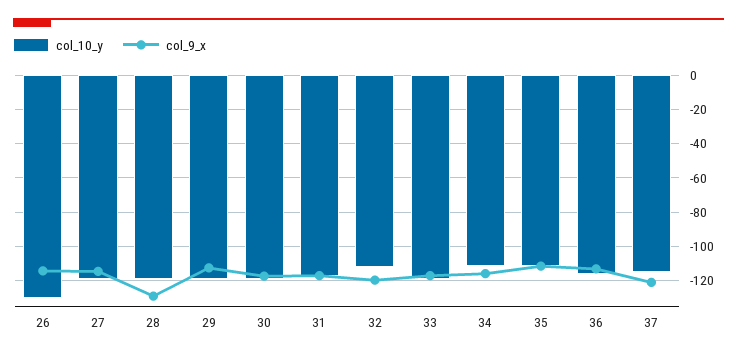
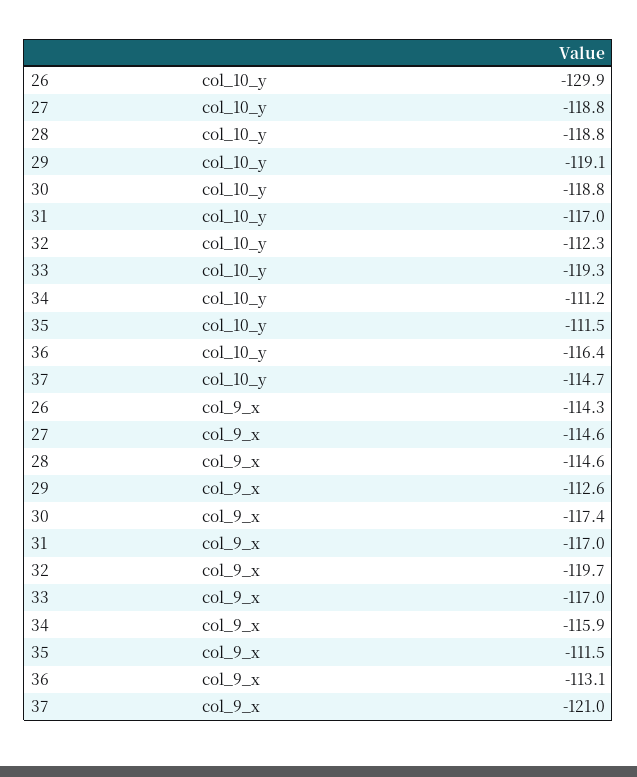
  {
    "col_10_y": {
      "26": -129.9,
      "27": -118.8,
      "28": -118.8,
      "29": -119.1,
      "30": -118.8,
      "31": -117,
      "32": -112.3,
      "33": -119.3,
      "34": -111.2,
      "35": -111.5,
      "36": -116.4,
      "37": -114.7
    },
    "col_9_x": {
      "26": -114.3,
      "27": -114.6,
-     "28": -130,
+     "28": -114.6,
      "29": -112.6,
      "30": -117.4,
      "31": -117,
      "32": -119.7,
      "33": -117,
      "34": -115.9,
      "35": -111.5,
      "36": -113.1,
      "37": -121
    }
  }

